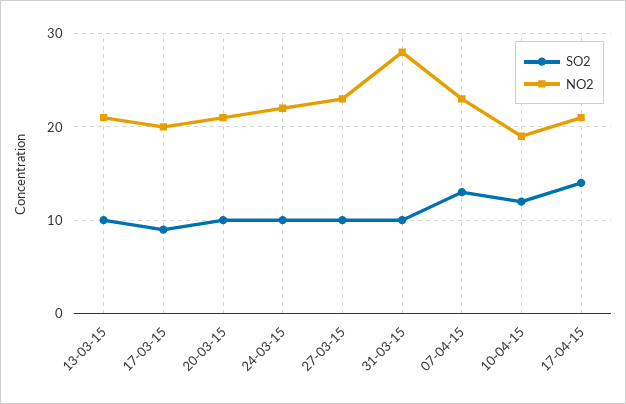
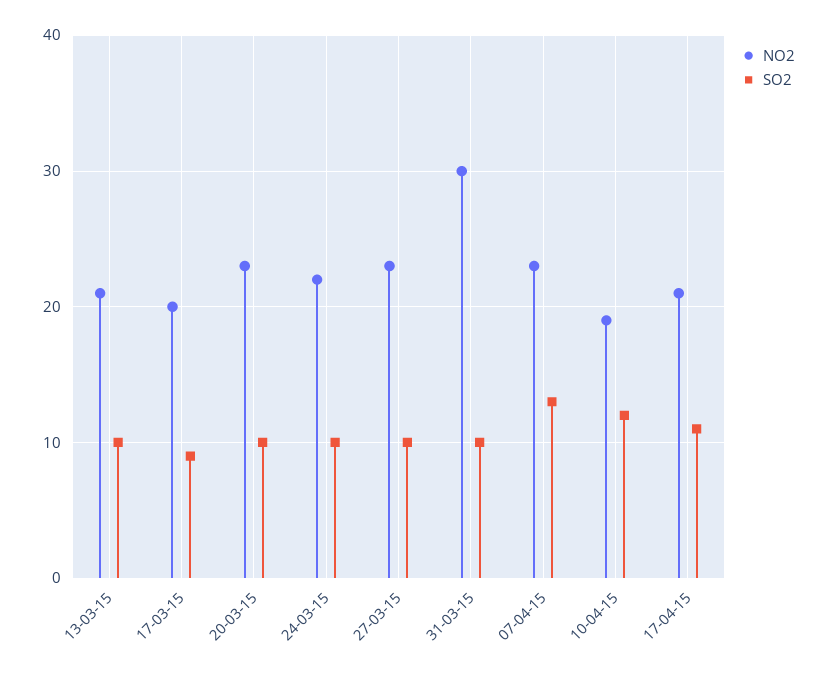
  {
    "SO2": {
      "13-03-15": 10,
      "17-03-15": 9,
      "20-03-15": 10,
      "24-03-15": 10,
      "27-03-15": 10,
      "31-03-15": 10,
      "07-04-15": 13,
      "10-04-15": 12,
-     "17-04-15": 14
+     "17-04-15": 11
    },
    "NO2": {
      "13-03-15": 21,
      "17-03-15": 20,
-     "20-03-15": 21,
+     "20-03-15": 23,
      "24-03-15": 22,
      "27-03-15": 23,
-     "31-03-15": 28,
+     "31-03-15": 30,
      "07-04-15": 23,
      "10-04-15": 19,
      "17-04-15": 21
    }
  }

